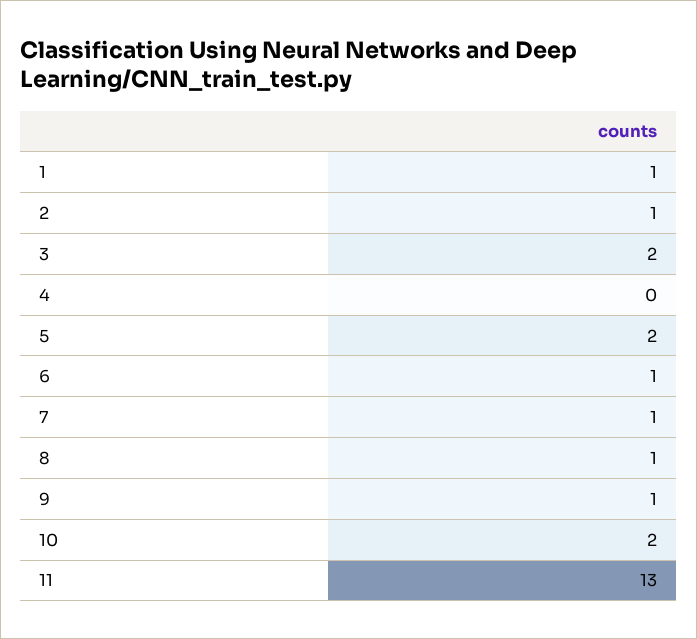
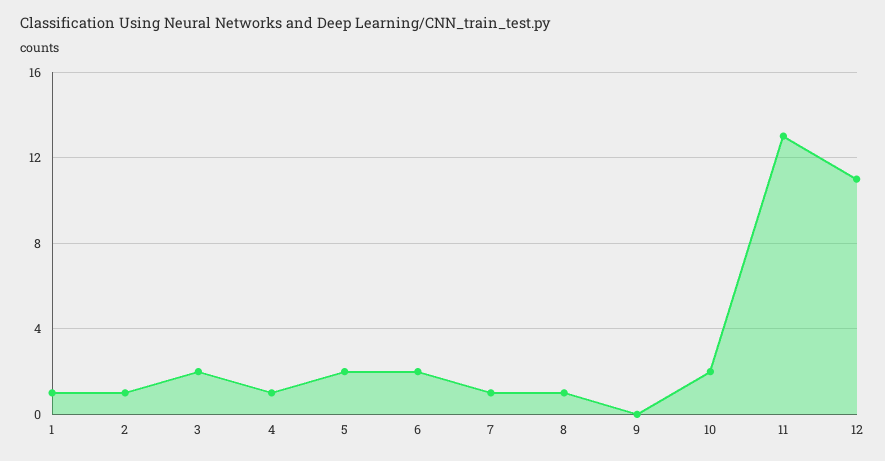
  {
    "1": 1,
    "2": 1,
    "3": 2,
-   "4": 0,
+   "4": 1,
    "5": 2,
-   "6": 1,
+   "6": 2,
    "7": 1,
    "8": 1,
-   "9": 1,
+   "9": 0,
    "10": 2,
-   "11": 13
+   "11": 13,
+   "12": 11
  }

